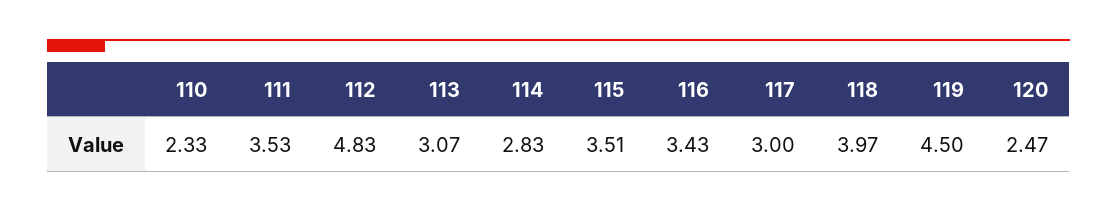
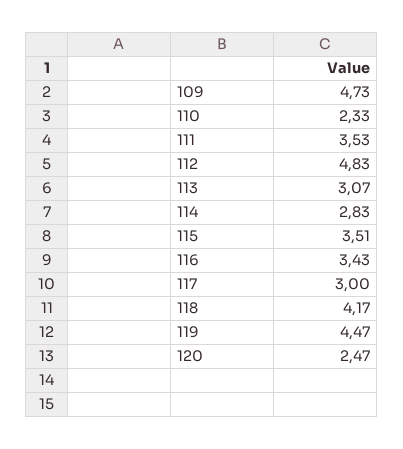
  {
    "110": 2.33,
    "111": 3.53,
    "112": 4.83,
    "113": 3.07,
    "114": 2.83,
    "115": 3.51,
    "116": 3.43,
    "117": 3,
-   "118": 3.97,
+   "118": 4.17,
-   "119": 4.5,
+   "119": 4.47,
-   "120": 2.47
+   "120": 2.47,
+   "109": 4.73
  }

